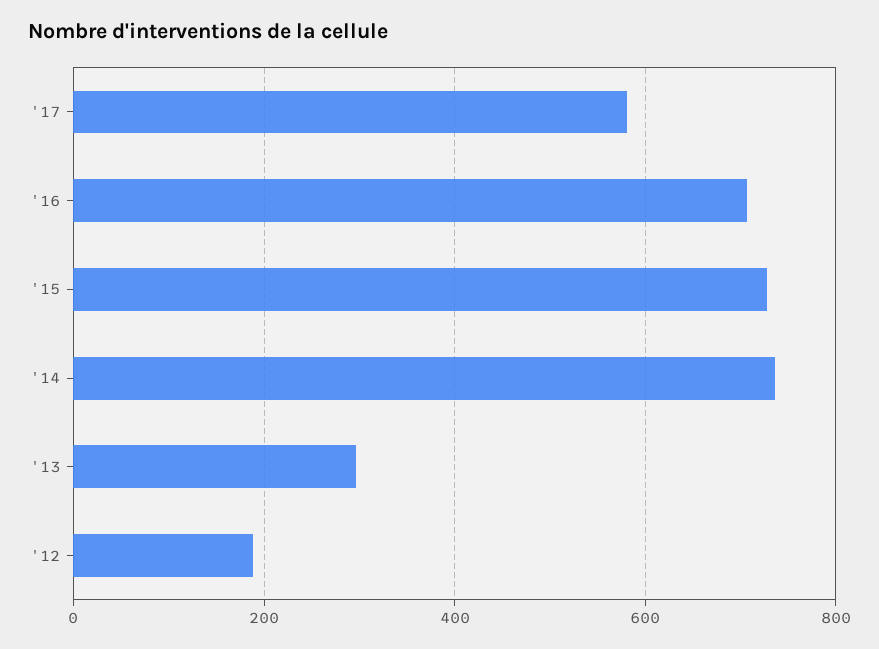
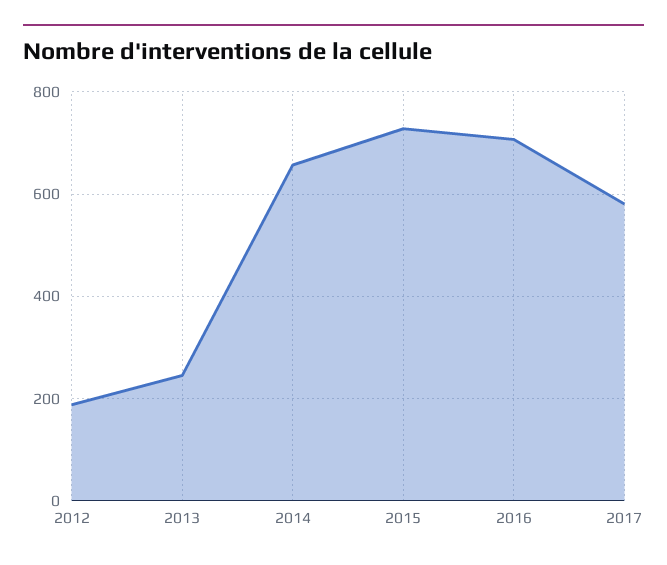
  {
    "'17": 580,
    "'16": 700,
    "'15": 720,
-   "'14": 740,
+   "'14": 660,
-   "'13": 300,
+   "'13": 240,
    "'12": 180
  }

